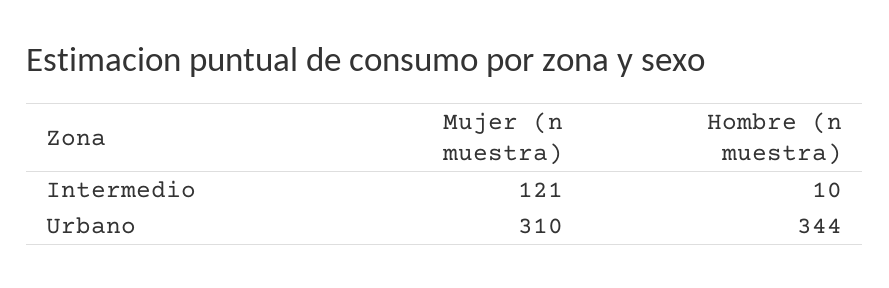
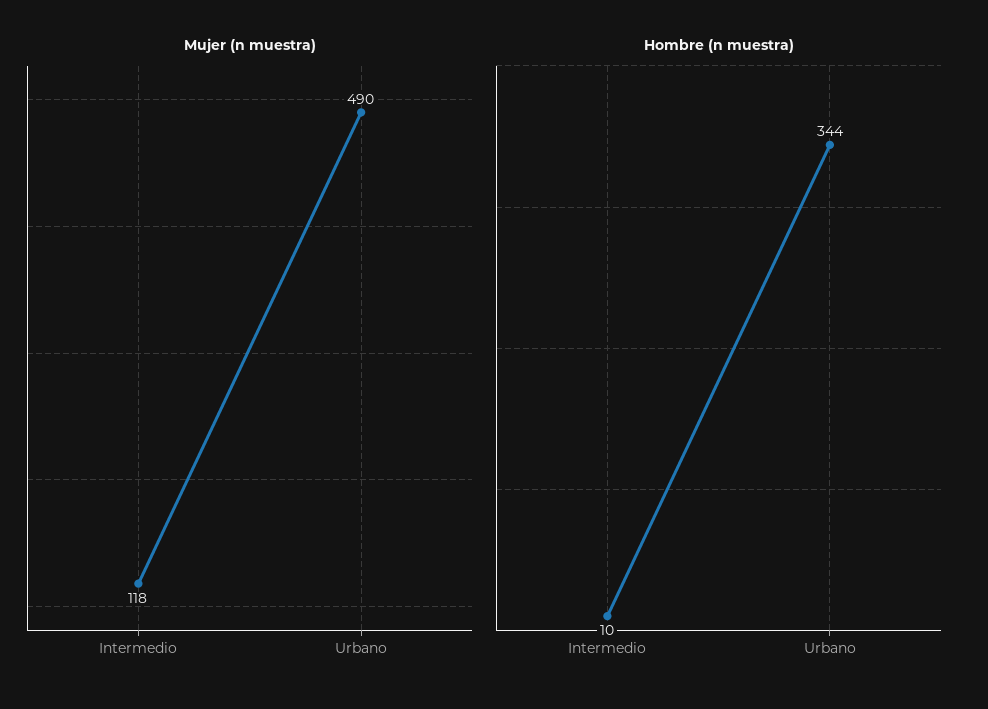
  {
    "Mujer (n muestra)": {
-     "Intermedio": 121,
+     "Intermedio": 118,
-     "Urbano": 310
+     "Urbano": 490
    },
    "Hombre (n muestra)": {
      "Intermedio": 10,
      "Urbano": 344
    }
  }

